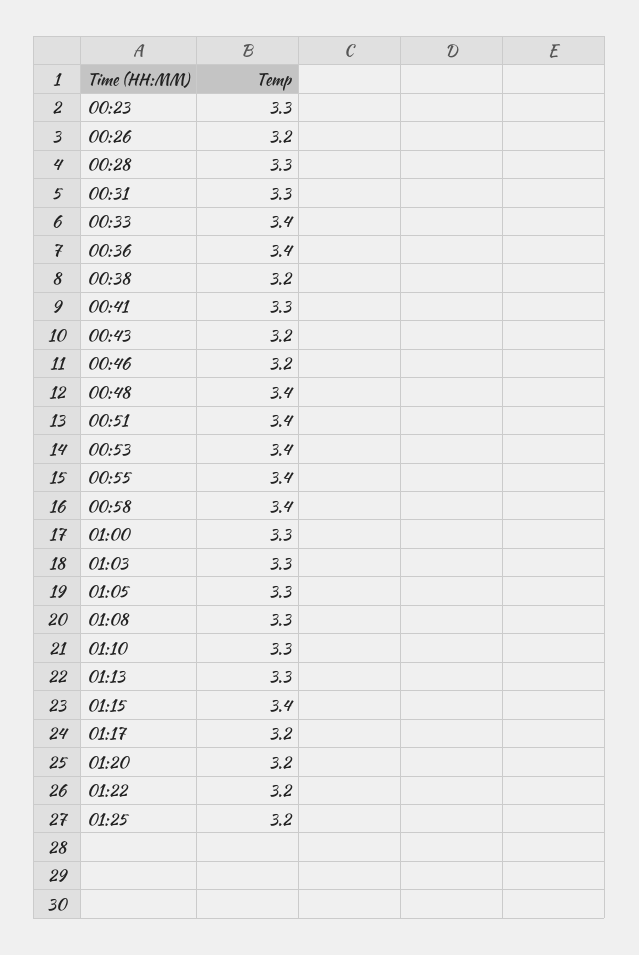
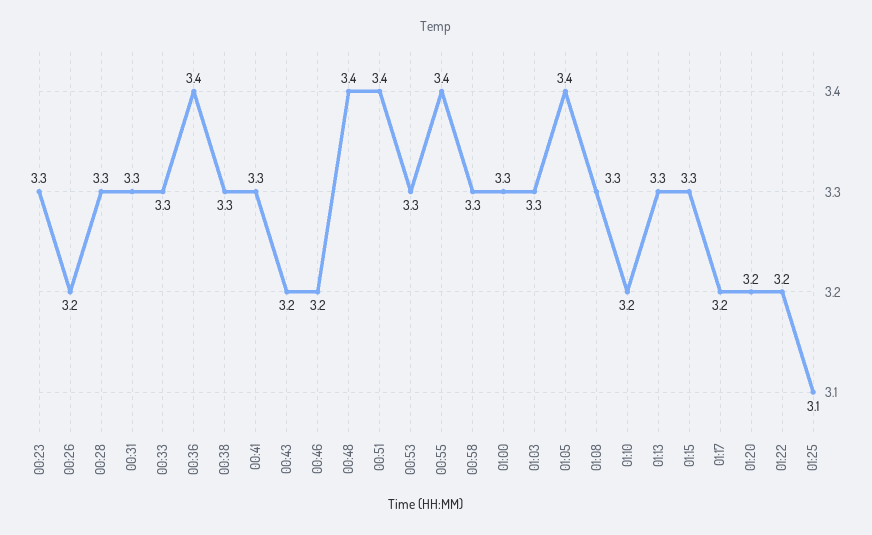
  {
    "00:23": 3.3,
    "00:26": 3.2,
    "00:28": 3.3,
    "00:31": 3.3,
-   "00:33": 3.4,
+   "00:33": 3.3,
    "00:36": 3.4,
-   "00:38": 3.2,
+   "00:38": 3.3,
    "00:41": 3.3,
    "00:43": 3.2,
    "00:46": 3.2,
    "00:48": 3.4,
    "00:51": 3.4,
-   "00:53": 3.4,
+   "00:53": 3.3,
    "00:55": 3.4,
-   "00:58": 3.4,
+   "00:58": 3.3,
    "01:00": 3.3,
    "01:03": 3.3,
-   "01:05": 3.3,
+   "01:05": 3.4,
    "01:08": 3.3,
-   "01:10": 3.3,
+   "01:10": 3.2,
    "01:13": 3.3,
-   "01:15": 3.4,
+   "01:15": 3.3,
    "01:17": 3.2,
    "01:20": 3.2,
    "01:22": 3.2,
-   "01:25": 3.2
+   "01:25": 3.1
  }

